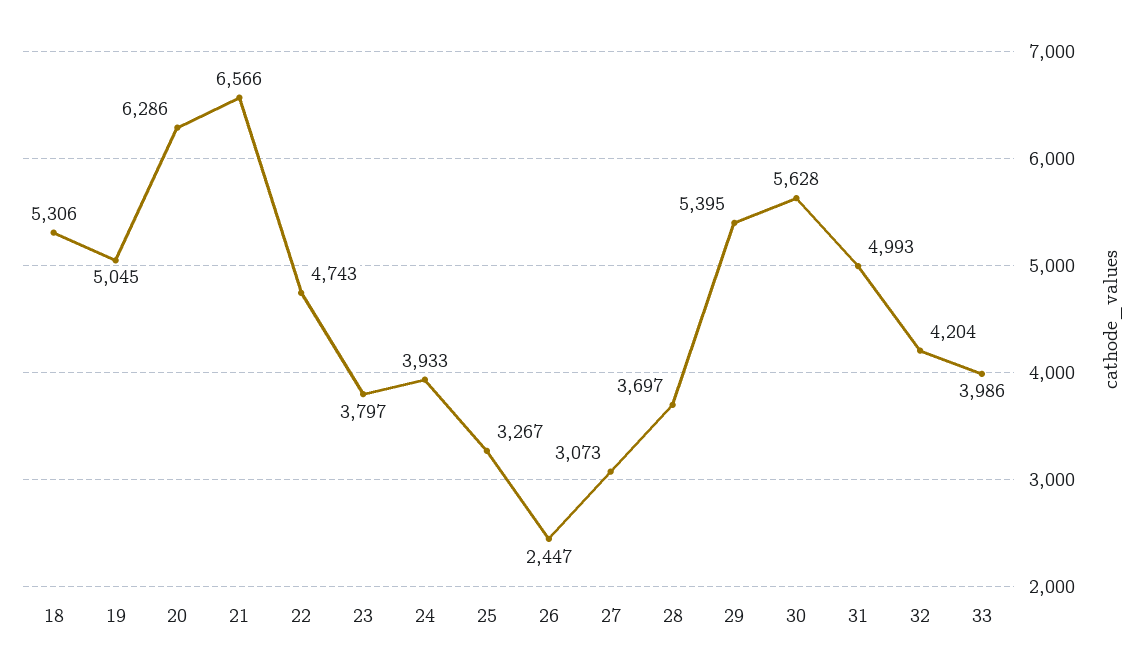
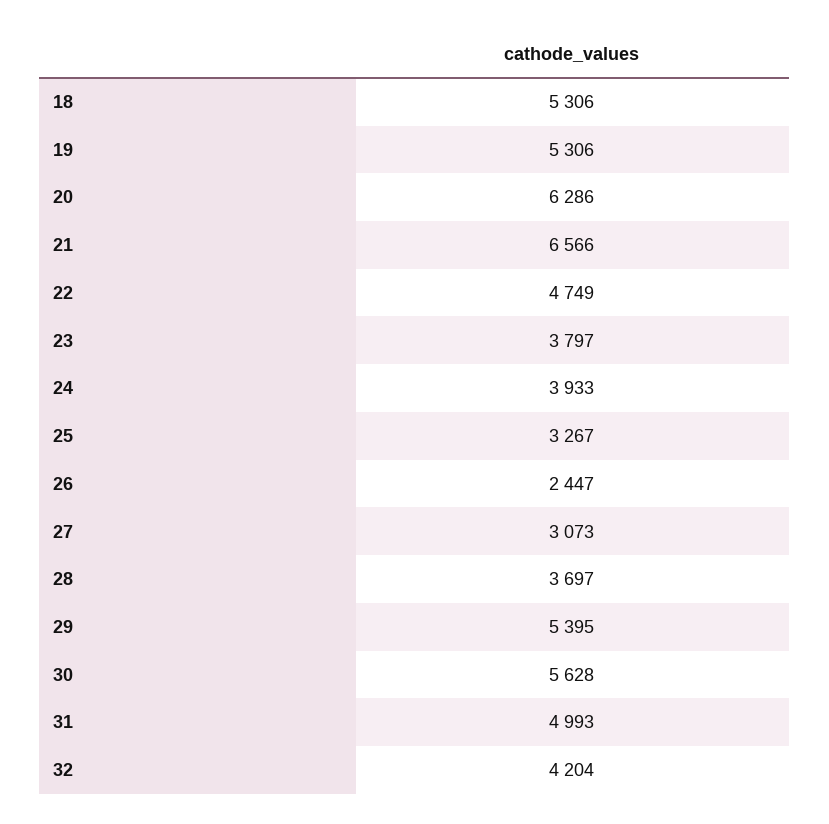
  {
    "18": 5306,
-   "19": 5045,
+   "19": 5306,
    "20": 6286,
    "21": 6566,
-   "22": 4743,
+   "22": 4749,
    "23": 3797,
    "24": 3933,
    "25": 3267,
    "26": 2447,
    "27": 3073,
    "28": 3697,
    "29": 5395,
    "30": 5628,
    "31": 4993,
-   "32": 4204,
+   "32": 4204
-   "33": 3986
  }

